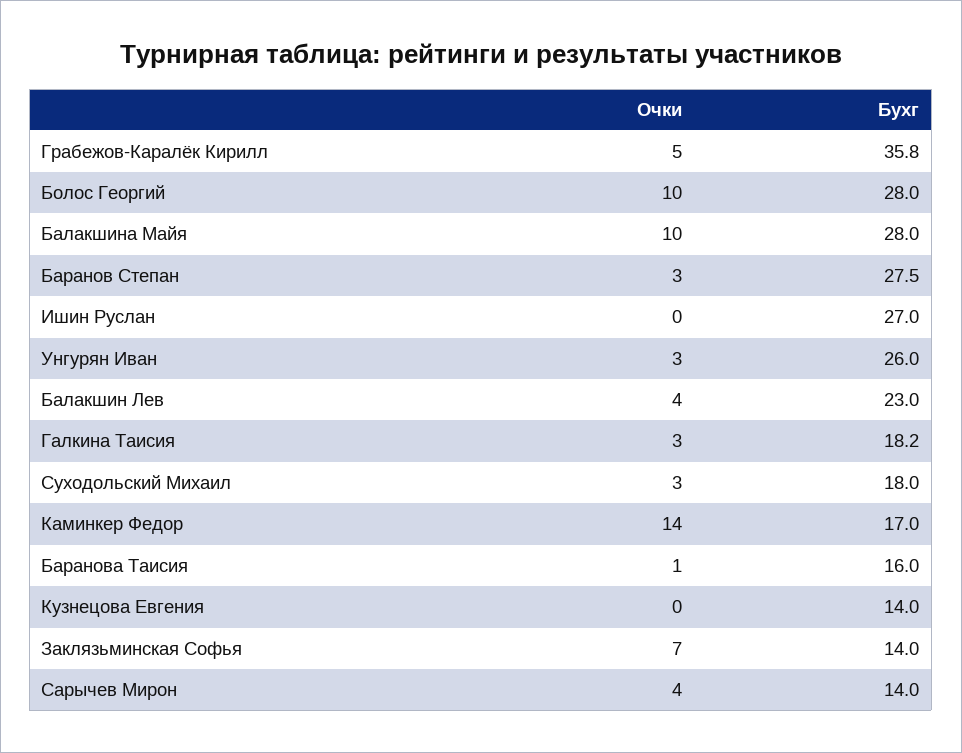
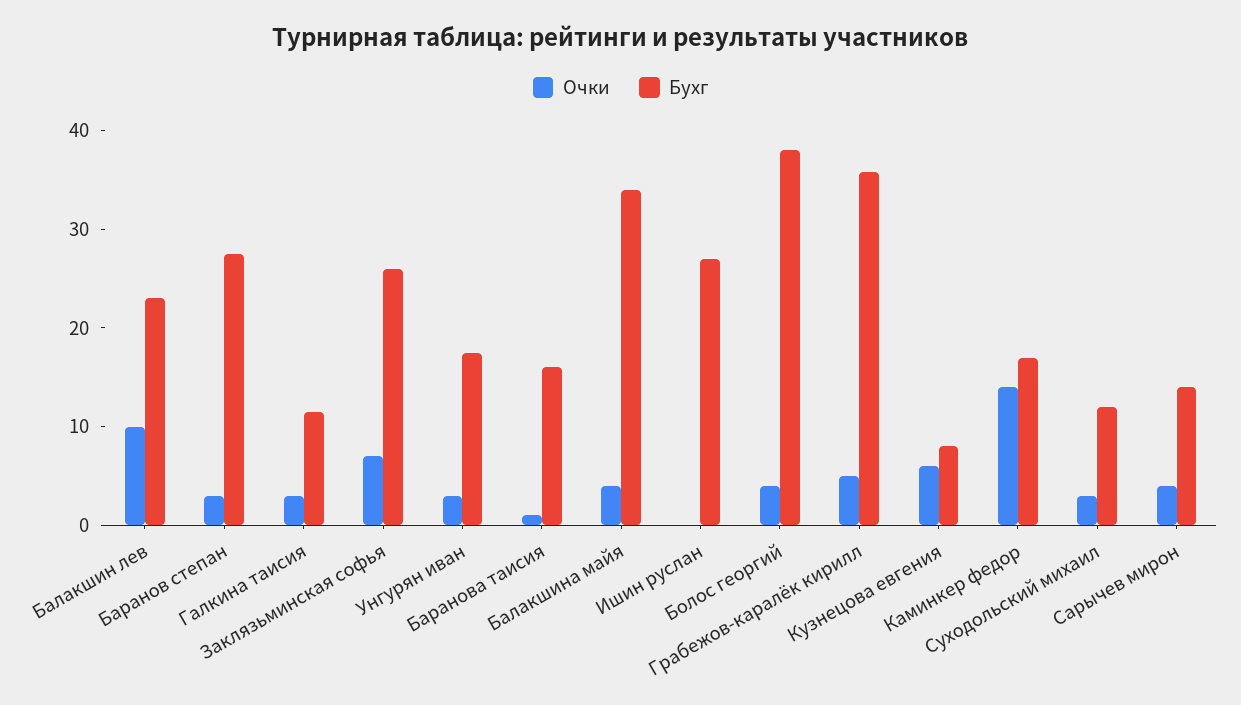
  {
    "Очки": {
      "Грабежов-Каралёк Кирилл": 5,
-     "Болос Георгий": 10,
+     "Болос Георгий": 4,
-     "Балакшина Майя": 10,
+     "Балакшина Майя": 4,
      "Баранов Степан": 3,
      "Ишин Руслан": 0,
      "Унгурян Иван": 3,
-     "Балакшин Лев": 4,
+     "Балакшин Лев": 10,
      "Галкина Таисия": 3,
      "Суходольский Михаил": 3,
      "Каминкер Федор": 14,
      "Баранова Таисия": 1,
-     "Кузнецова Евгения": 0,
+     "Кузнецова Евгения": 6,
      "Заклязьминская Софья": 7,
      "Сарычев Мирон": 4
    },
    "Бухг": {
      "Грабежов-Каралёк Кирилл": 35.8,
-     "Болос Георгий": 28,
+     "Болос Георгий": 38,
-     "Балакшина Майя": 28,
+     "Балакшина Майя": 34,
      "Баранов Степан": 27.5,
      "Ишин Руслан": 27,
-     "Унгурян Иван": 26,
+     "Унгурян Иван": 18,
      "Балакшин Лев": 23,
-     "Галкина Таисия": 18.2,
+     "Галкина Таисия": 12,
-     "Суходольский Михаил": 18,
+     "Суходольский Михаил": 12,
      "Каминкер Федор": 17,
      "Баранова Таисия": 16,
-     "Кузнецова Евгения": 14,
+     "Кузнецова Евгения": 8,
-     "Заклязьминская Софья": 14,
+     "Заклязьминская Софья": 26,
      "Сарычев Мирон": 14
    }
  }

